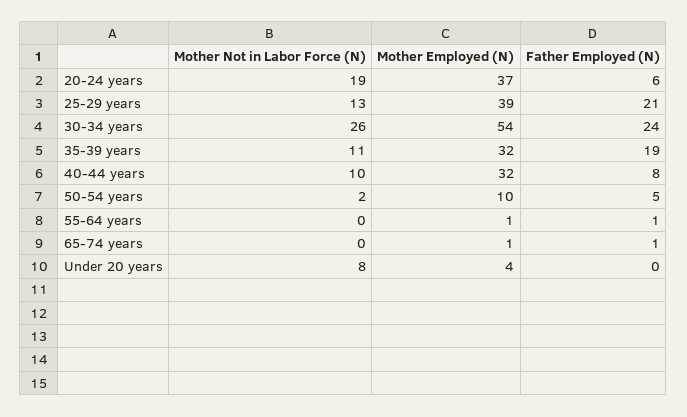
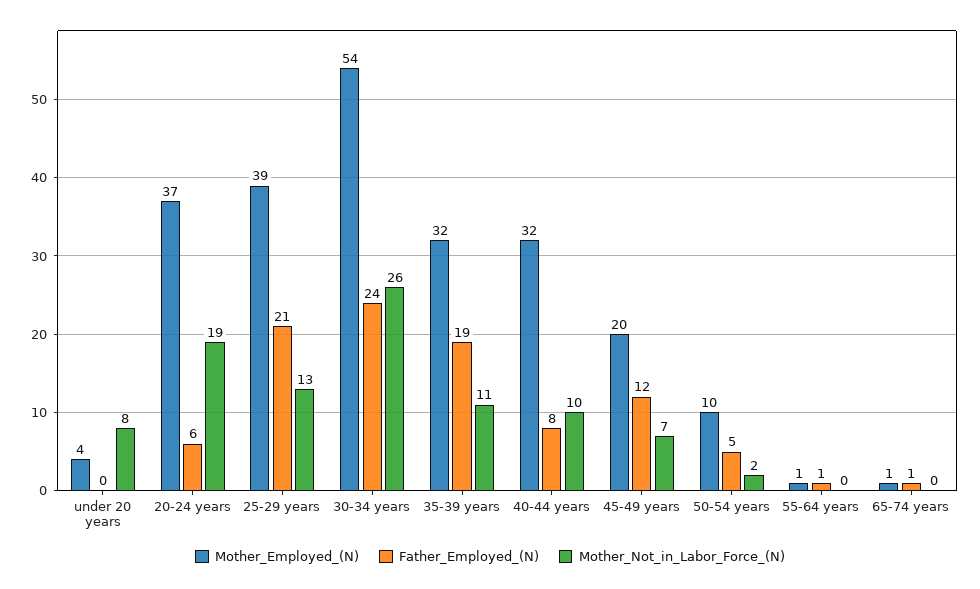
  {
    "Mother Not in Labor Force (N)": {
      "20-24 years": 19,
      "25-29 years": 13,
      "30-34 years": 26,
      "35-39 years": 11,
      "40-44 years": 10,
      "50-54 years": 2,
      "55-64 years": 0,
      "65-74 years": 0,
-     "Under 20 years": 8
+     "Under 20 years": 8,
+     "45-49 years": 7
    },
    "Mother Employed (N)": {
      "20-24 years": 37,
      "25-29 years": 39,
      "30-34 years": 54,
      "35-39 years": 32,
      "40-44 years": 32,
      "50-54 years": 10,
      "55-64 years": 1,
      "65-74 years": 1,
-     "Under 20 years": 4
+     "Under 20 years": 4,
+     "45-49 years": 20
    },
    "Father Employed (N)": {
      "20-24 years": 6,
      "25-29 years": 21,
      "30-34 years": 24,
      "35-39 years": 19,
      "40-44 years": 8,
      "50-54 years": 5,
      "55-64 years": 1,
      "65-74 years": 1,
-     "Under 20 years": 0
+     "Under 20 years": 0,
+     "45-49 years": 12
    }
  }

